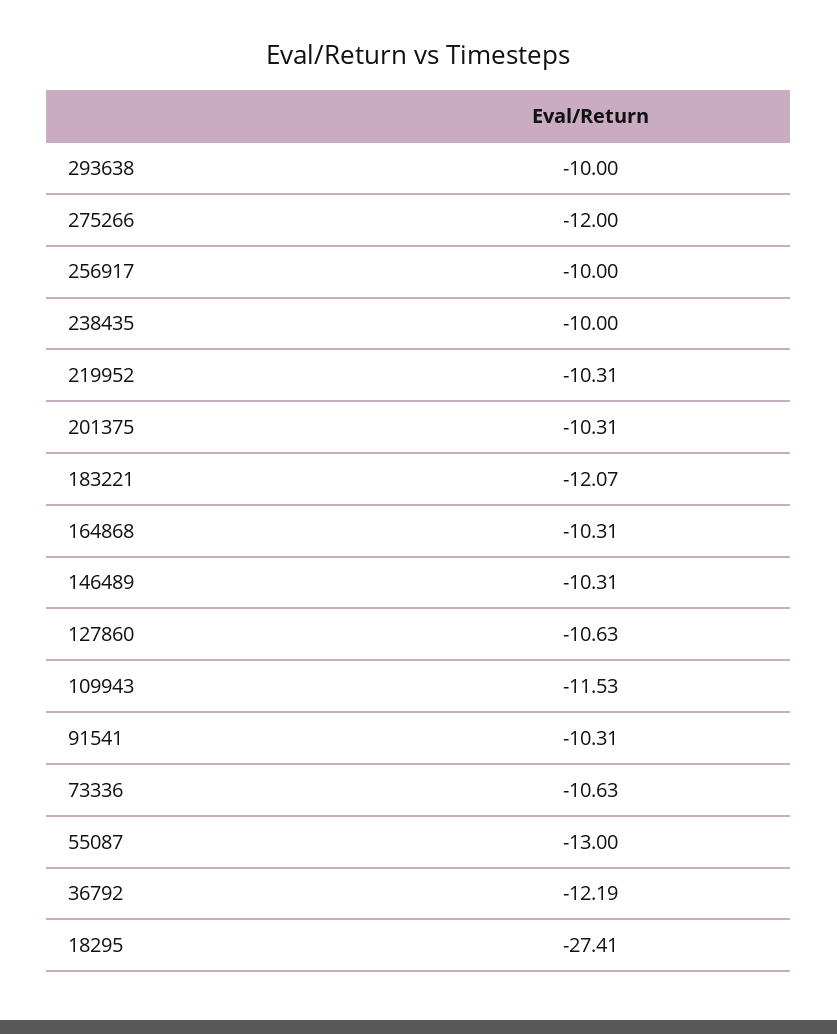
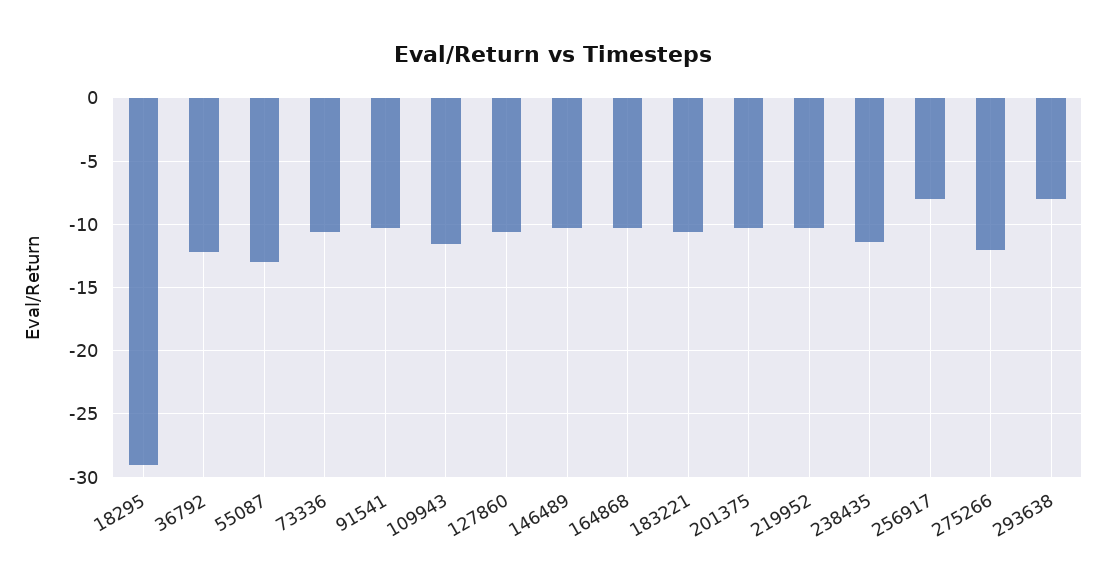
  {
-   "293638": -10,
+   "293638": -8,
    "275266": -12,
-   "256917": -10,
+   "256917": -8,
-   "238435": -10,
+   "238435": -11.5,
    "219952": -10.31,
    "201375": -10.31,
-   "183221": -12.07,
+   "183221": -10.5,
    "164868": -10.31,
    "146489": -10.31,
    "127860": -10.63,
    "109943": -11.53,
    "91541": -10.31,
    "73336": -10.63,
    "55087": -13,
    "36792": -12.19,
-   "18295": -27.41
+   "18295": -29
  }

